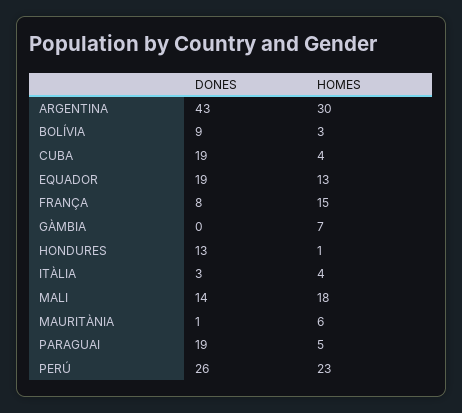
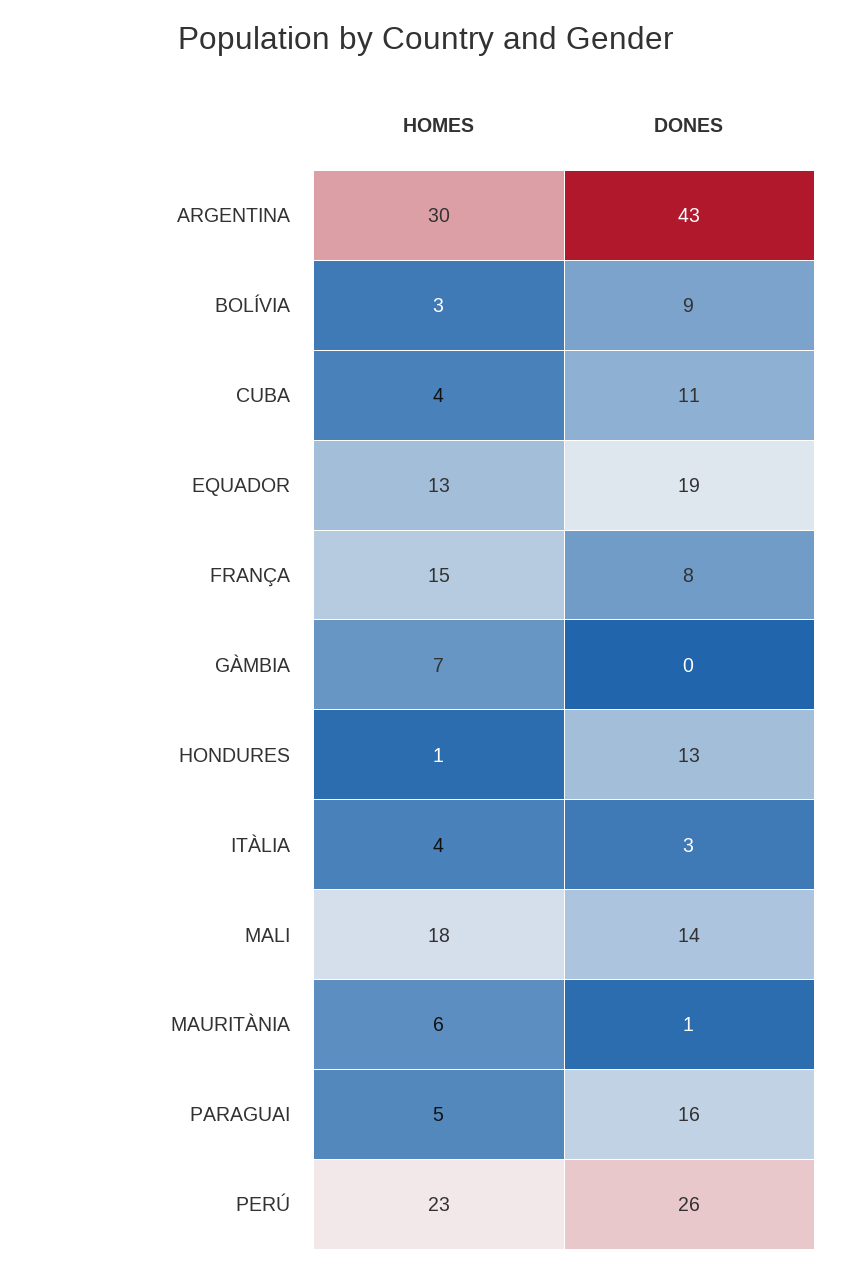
  {
    "DONES": {
      "ARGENTINA": 43,
      "BOLÍVIA": 9,
-     "CUBA": 19,
+     "CUBA": 11,
      "EQUADOR": 19,
      "FRANÇA": 8,
      "GÀMBIA": 0,
      "HONDURES": 13,
      "ITÀLIA": 3,
      "MALI": 14,
      "MAURITÀNIA": 1,
-     "PARAGUAI": 19,
+     "PARAGUAI": 16,
      "PERÚ": 26
    },
    "HOMES": {
      "ARGENTINA": 30,
      "BOLÍVIA": 3,
      "CUBA": 4,
      "EQUADOR": 13,
      "FRANÇA": 15,
      "GÀMBIA": 7,
      "HONDURES": 1,
      "ITÀLIA": 4,
      "MALI": 18,
      "MAURITÀNIA": 6,
      "PARAGUAI": 5,
      "PERÚ": 23
    }
  }

